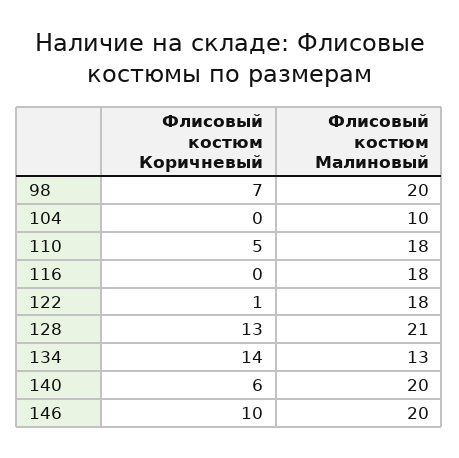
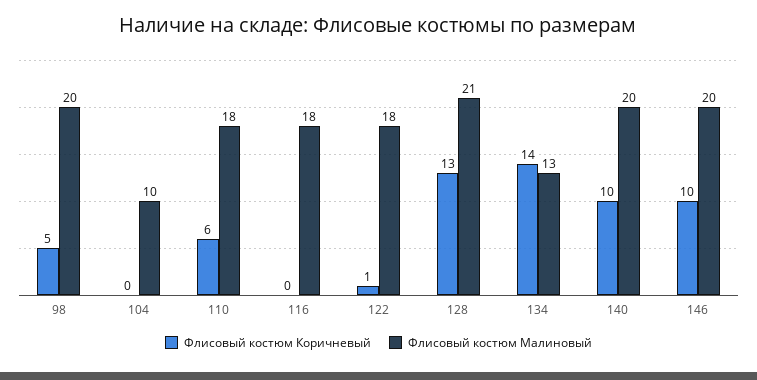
  {
    "Флисовый костюм Коричневый": {
-     "98": 7,
+     "98": 5,
      "104": 0,
-     "110": 5,
+     "110": 6,
      "116": 0,
      "122": 1,
      "128": 13,
      "134": 14,
-     "140": 6,
+     "140": 10,
      "146": 10
    },
    "Флисовый костюм Малиновый": {
      "98": 20,
      "104": 10,
      "110": 18,
      "116": 18,
      "122": 18,
      "128": 21,
      "134": 13,
      "140": 20,
      "146": 20
    }
  }

